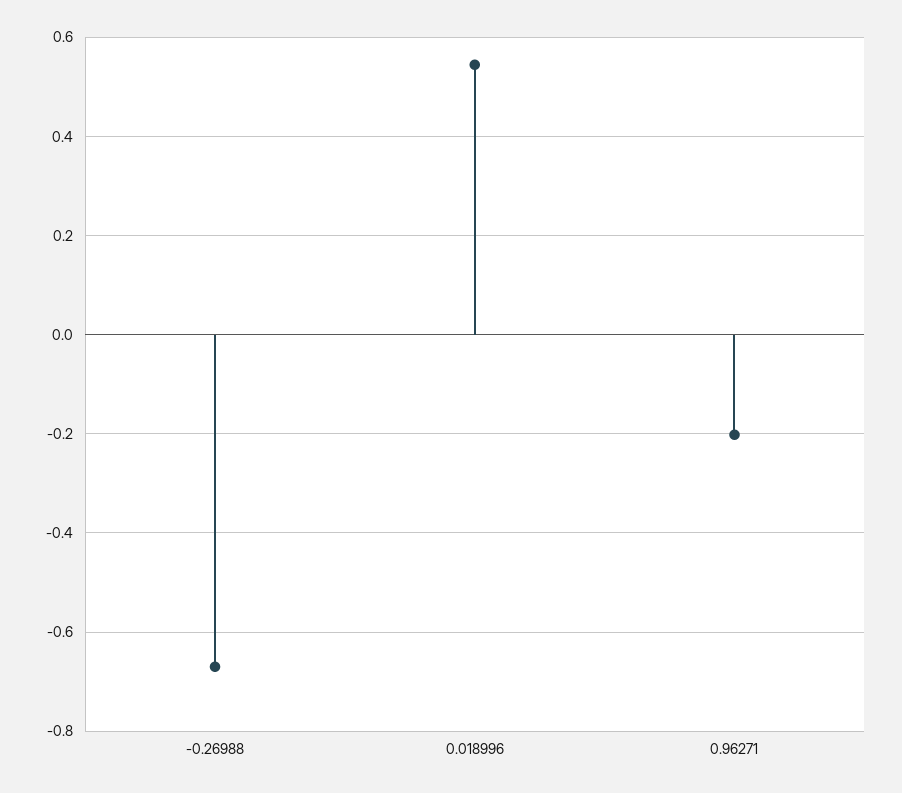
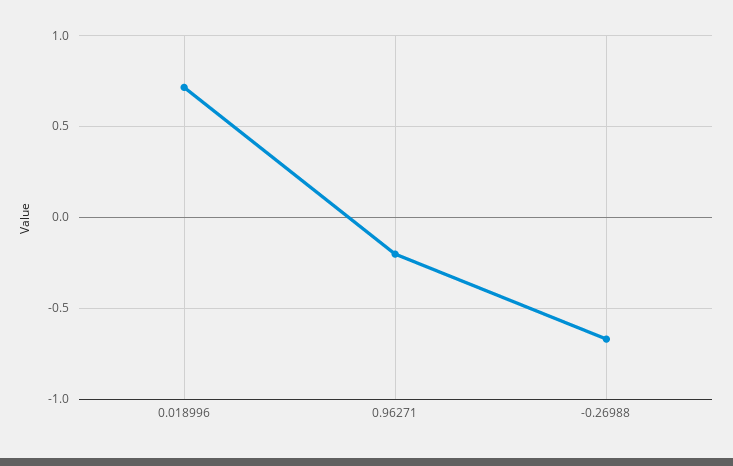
  {
    "-0.26988": -0.66,
-   "0.018996": 0.54,
+   "0.018996": 0.7,
    "0.96271": -0.2
  }

